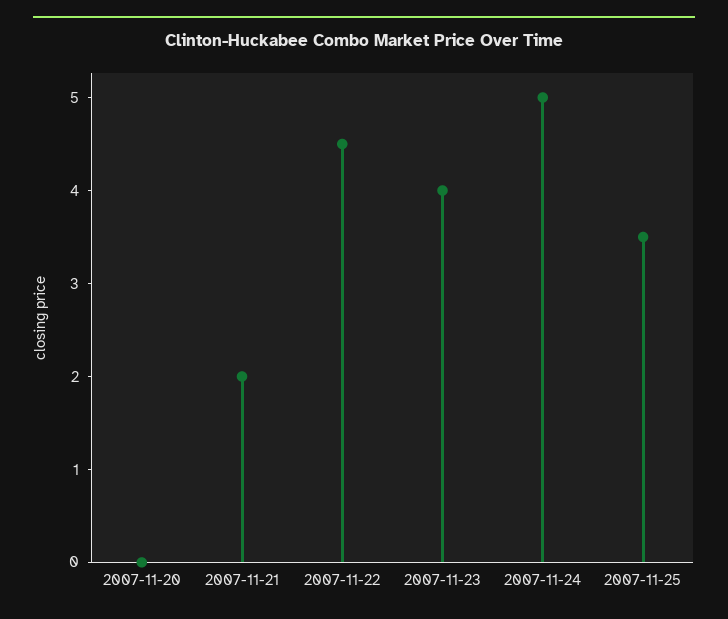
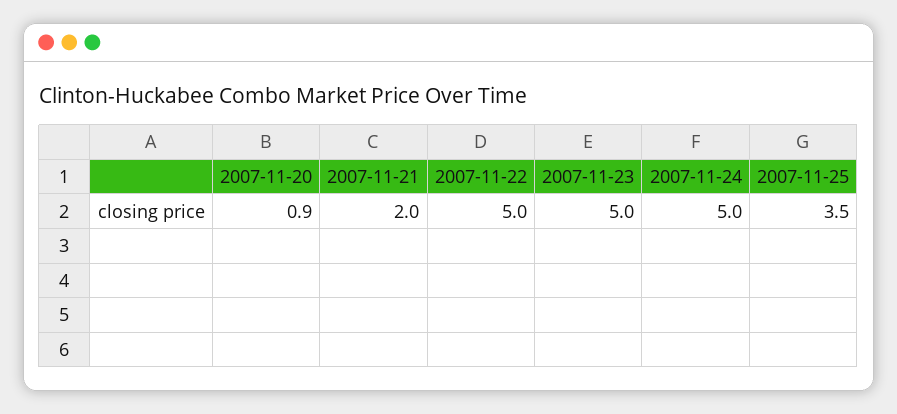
  {
-   "2007-11-20": 0,
+   "2007-11-20": 0.9,
    "2007-11-21": 2,
-   "2007-11-22": 4.5,
+   "2007-11-22": 5,
-   "2007-11-23": 4,
+   "2007-11-23": 5,
    "2007-11-24": 5,
    "2007-11-25": 3.5
  }

